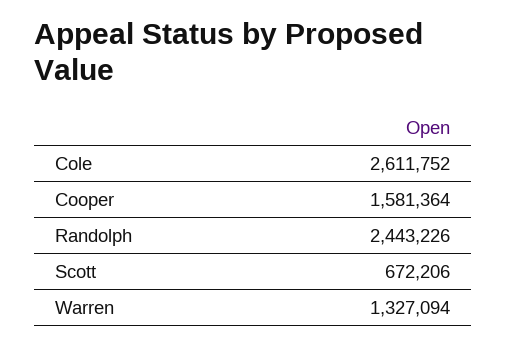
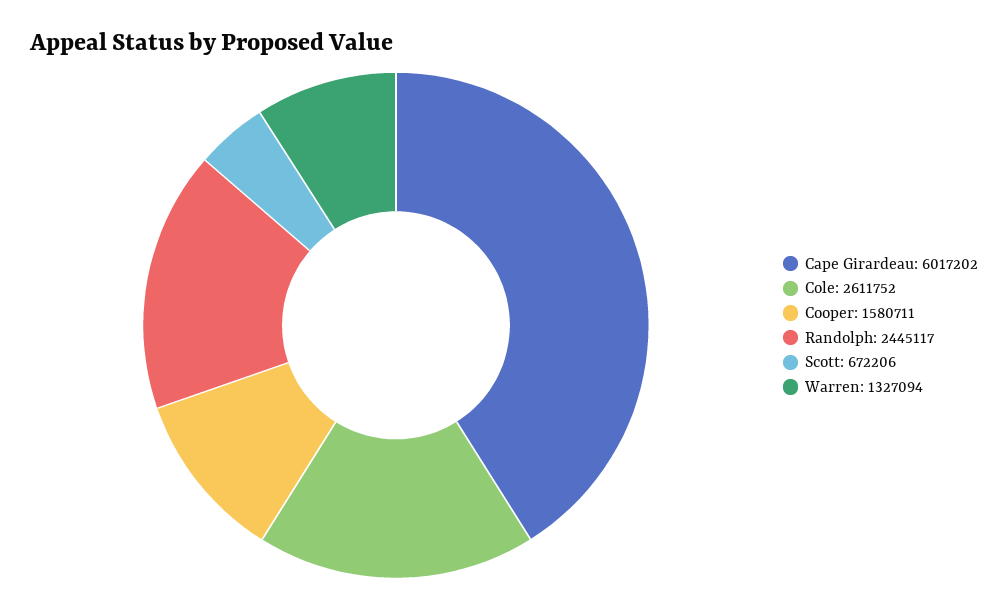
  {
    "Cole": 2611752,
-   "Cooper": 1581364,
+   "Cooper": 1580711,
-   "Randolph": 2443226,
+   "Randolph": 2445117,
    "Scott": 672206,
-   "Warren": 1327094
+   "Warren": 1327094,
+   "Cape Girardeau": 6017202
  }

